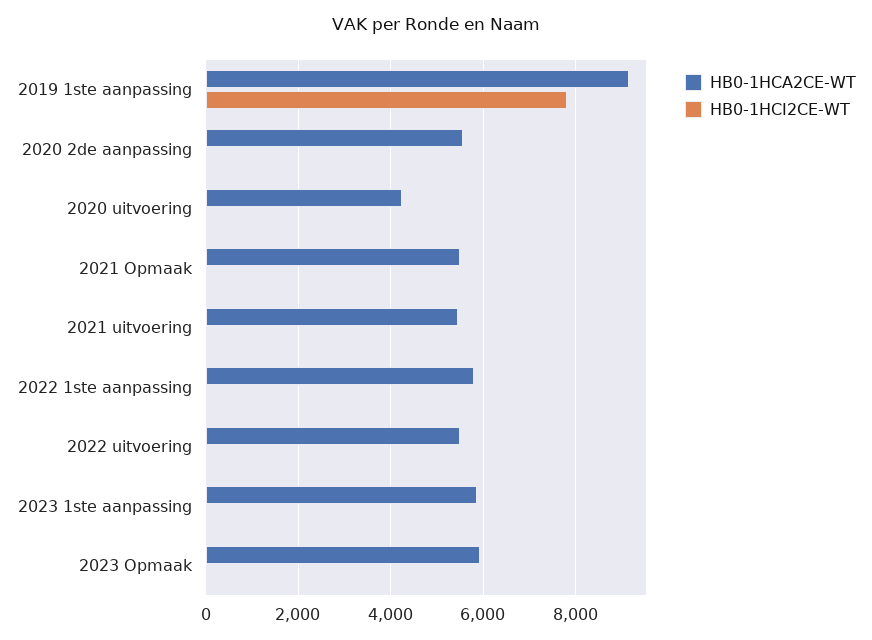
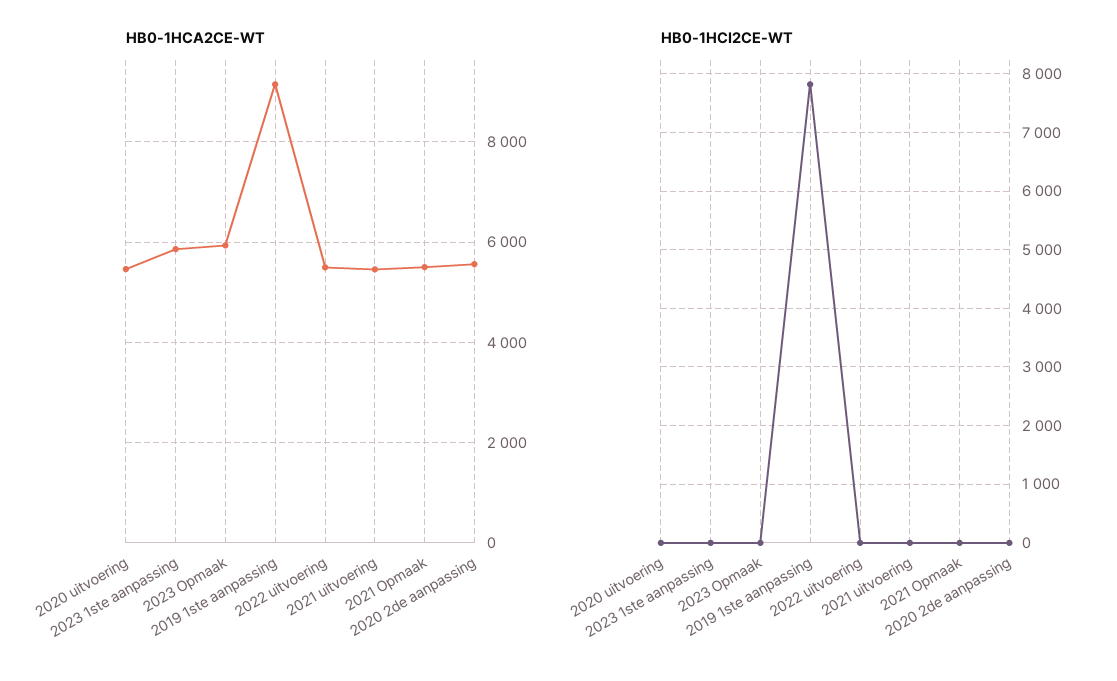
  {
    "HB0-1HCA2CE-WT": {
      "2019 1ste aanpassing": 9200,
      "2020 2de aanpassing": 5600,
-     "2020 uitvoering": 4200,
+     "2020 uitvoering": 5400,
      "2021 Opmaak": 5600,
      "2021 uitvoering": 5400,
-     "2022 1ste aanpassing": 5800,
      "2022 uitvoering": 5400,
      "2023 1ste aanpassing": 5800,
      "2023 Opmaak": 6000
    },
    "HB0-1HCI2CE-WT": {
      "2019 1ste aanpassing": 7800,
      "2020 2de aanpassing": 0,
      "2020 uitvoering": 0,
      "2021 Opmaak": 0,
      "2021 uitvoering": 0,
-     "2022 1ste aanpassing": 0,
      "2022 uitvoering": 0,
      "2023 1ste aanpassing": 0,
      "2023 Opmaak": 0
    }
  }

